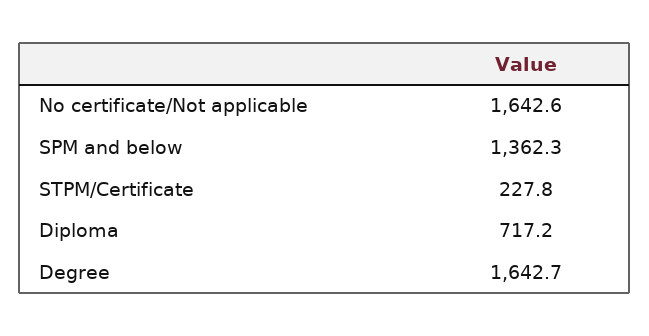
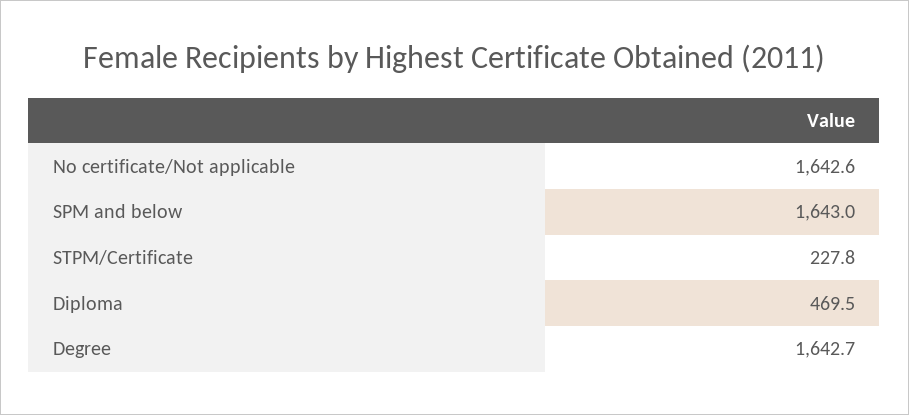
  {
    "No certificate/Not applicable": 1642.6,
-   "SPM and below": 1362.3,
+   "SPM and below": 1643,
    "STPM/Certificate": 227.8,
-   "Diploma": 717.2,
+   "Diploma": 469.5,
    "Degree": 1642.7
  }

